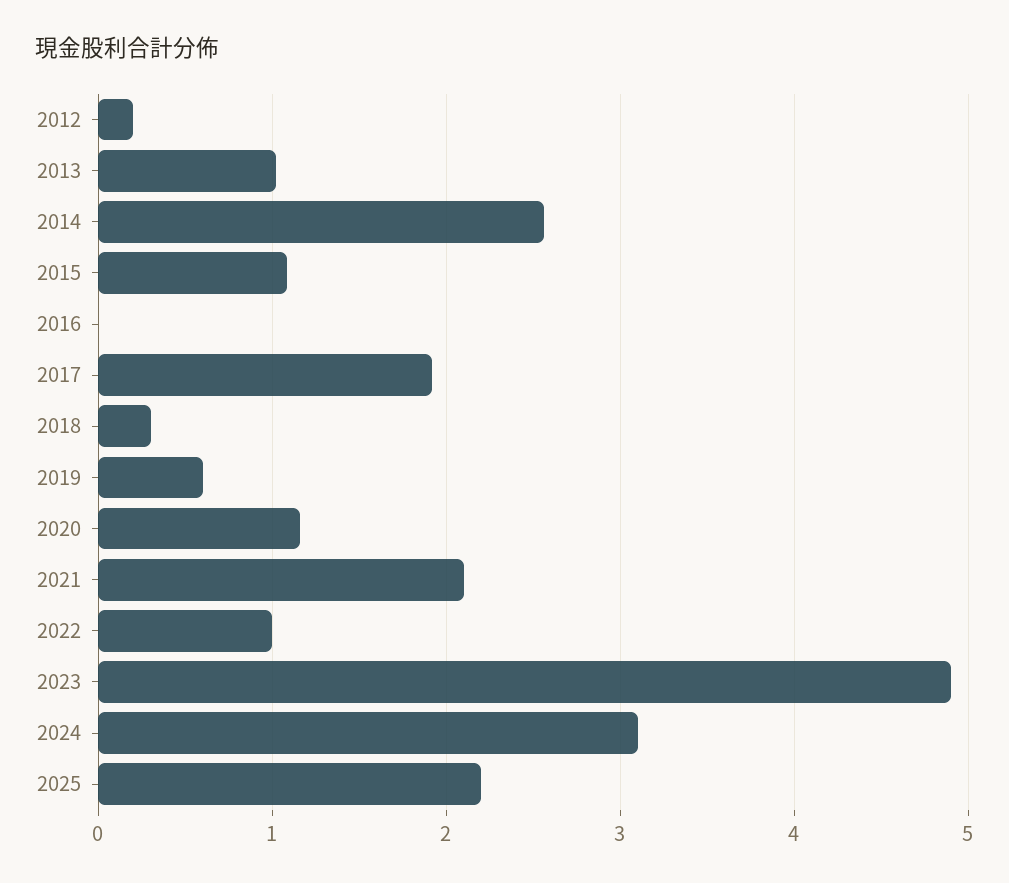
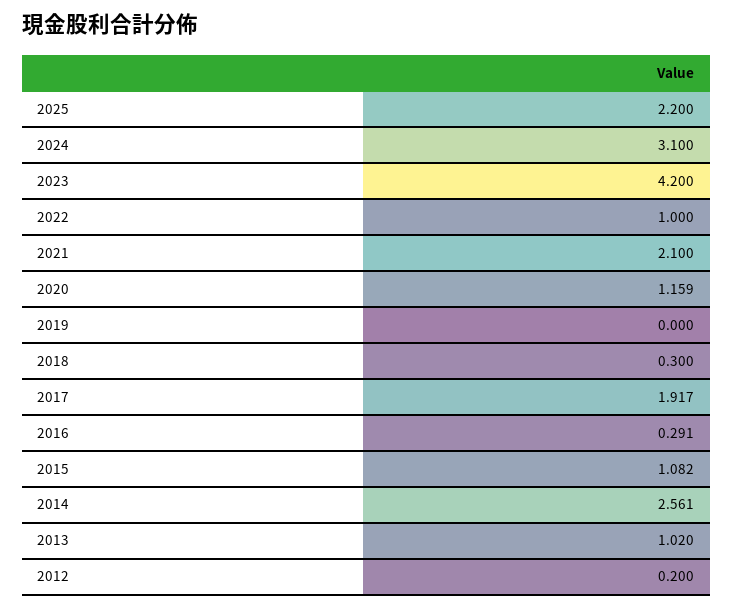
  {
    "2012": 0.2,
    "2013": 1.02,
    "2014": 2.561,
    "2015": 1.082,
-   "2016": 0,
+   "2016": 0.291,
    "2017": 1.917,
    "2018": 0.3,
-   "2019": 0.6,
+   "2019": 0,
    "2020": 1.159,
    "2021": 2.1,
    "2022": 1,
-   "2023": 4.9,
+   "2023": 4.2,
    "2024": 3.1,
    "2025": 2.2
  }

